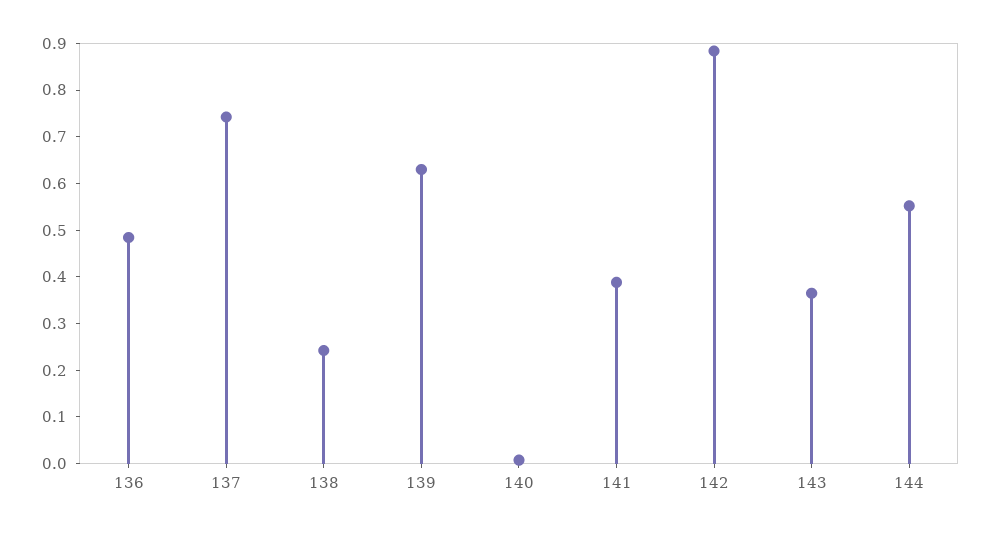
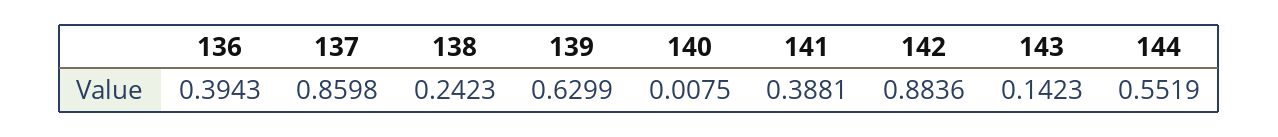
  {
-   "136": 0.48,
+   "136": 0.3943,
-   "137": 0.74,
+   "137": 0.8598,
    "138": 0.2423,
    "139": 0.6299,
    "140": 0.0075,
    "141": 0.3881,
    "142": 0.8836,
-   "143": 0.36,
+   "143": 0.1423,
    "144": 0.5519
  }

